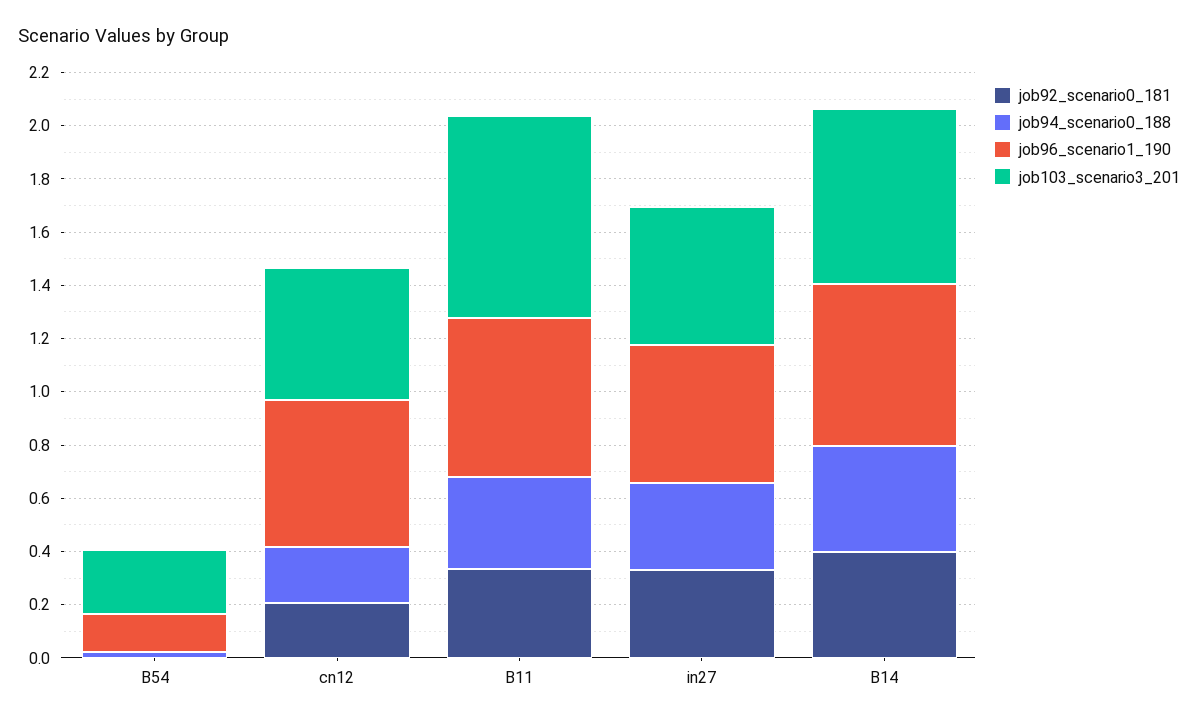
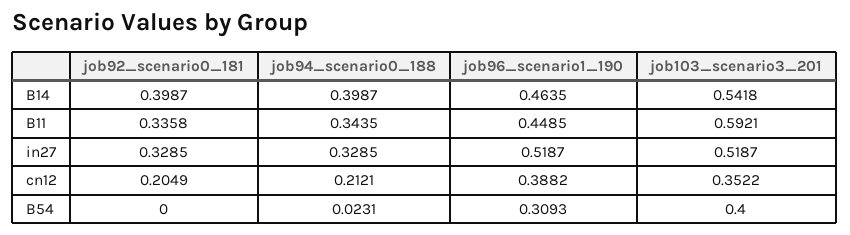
  {
    "job92_scenario0_181": {
      "B54": 0,
      "cn12": 0.2049,
      "B11": 0.3358,
      "in27": 0.3285,
      "B14": 0.3987
    },
    "job94_scenario0_188": {
      "B54": 0.0231,
      "cn12": 0.2121,
      "B11": 0.3435,
      "in27": 0.3285,
      "B14": 0.3987
    },
    "job96_scenario1_190": {
-     "B54": 0.15,
+     "B54": 0.3093,
-     "cn12": 0.55,
+     "cn12": 0.3882,
-     "B11": 0.6,
+     "B11": 0.4485,
      "in27": 0.5187,
-     "B14": 0.6
+     "B14": 0.4635
    },
    "job103_scenario3_201": {
-     "B54": 0.25,
+     "B54": 0.4,
-     "cn12": 0.5,
+     "cn12": 0.3522,
-     "B11": 0.75,
+     "B11": 0.5921,
      "in27": 0.5187,
-     "B14": 0.65
+     "B14": 0.5418
    }
  }

